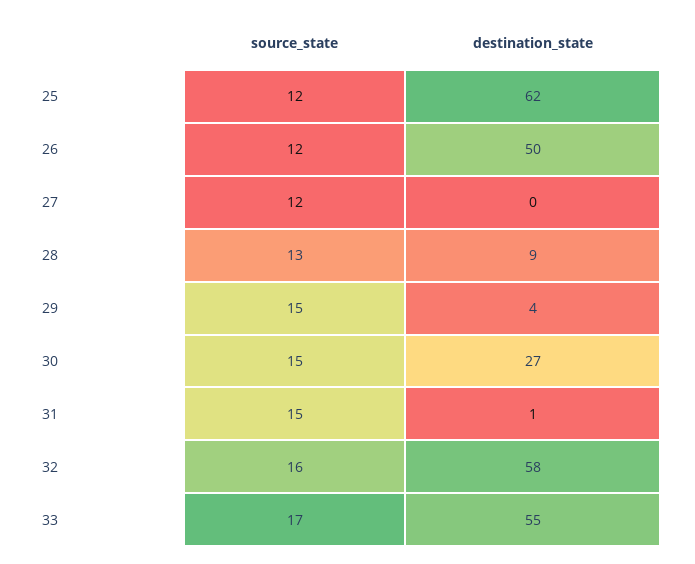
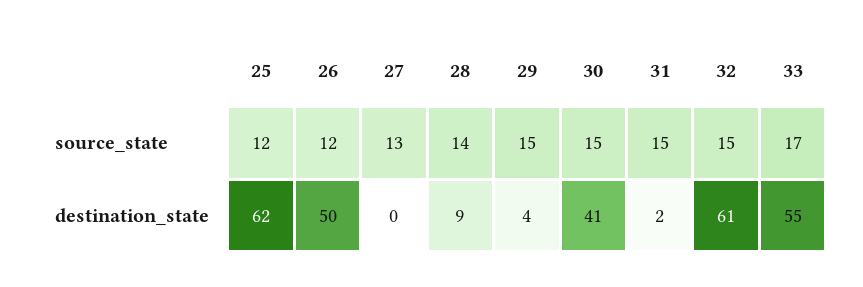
  {
    "source_state": {
      "25": 12,
      "26": 12,
-     "27": 12,
+     "27": 13,
-     "28": 13,
+     "28": 14,
      "29": 15,
      "30": 15,
      "31": 15,
-     "32": 16,
+     "32": 15,
      "33": 17
    },
    "destination_state": {
      "25": 62,
      "26": 50,
      "27": 0,
      "28": 9,
      "29": 4,
-     "30": 27,
+     "30": 41,
-     "31": 1,
+     "31": 2,
-     "32": 58,
+     "32": 61,
      "33": 55
    }
  }

